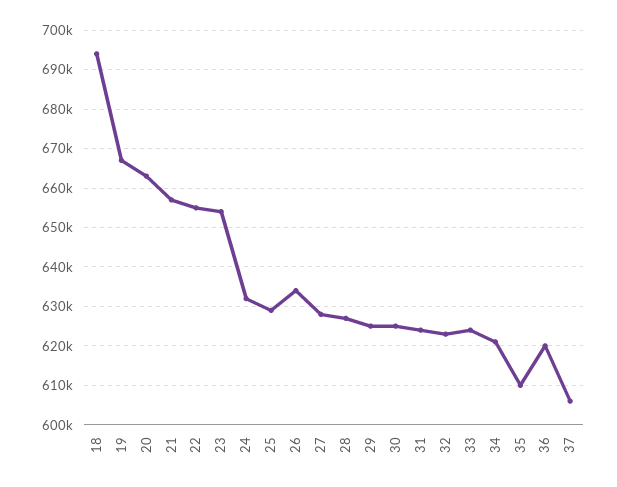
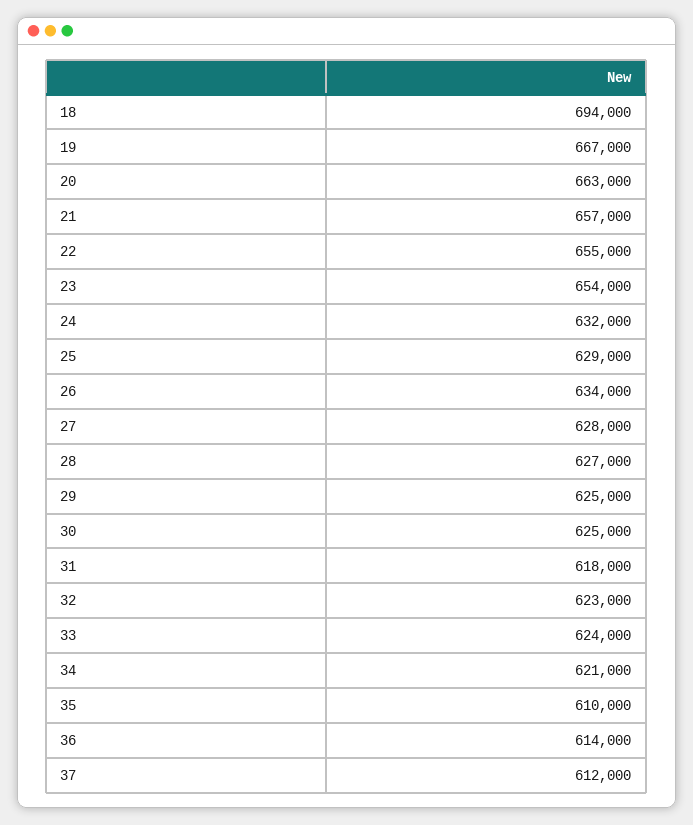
  {
    "18": 694000,
    "19": 667000,
    "20": 663000,
    "21": 657000,
    "22": 655000,
    "23": 654000,
    "24": 632000,
    "25": 629000,
    "26": 634000,
    "27": 628000,
    "28": 627000,
    "29": 625000,
    "30": 625000,
-   "31": 624000,
+   "31": 618000,
    "32": 623000,
    "33": 624000,
    "34": 621000,
    "35": 610000,
-   "36": 620000,
+   "36": 614000,
-   "37": 606000
+   "37": 612000
  }

